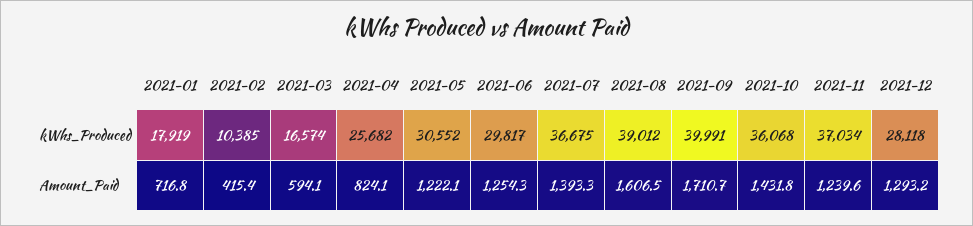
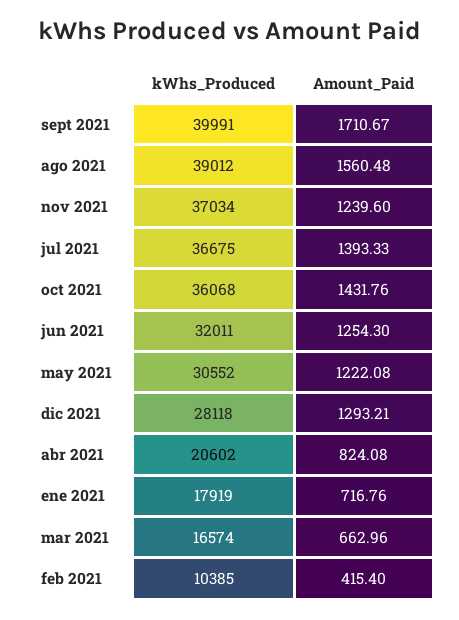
  {
    "2021-01": {
      "kWhs_Produced": 17919,
      "Amount_Paid": 716.76
    },
    "2021-02": {
      "kWhs_Produced": 10385,
      "Amount_Paid": 415.4
    },
    "2021-03": {
      "kWhs_Produced": 16574,
-     "Amount_Paid": 594.1
+     "Amount_Paid": 662.96
    },
    "2021-04": {
-     "kWhs_Produced": 25682,
+     "kWhs_Produced": 20602,
      "Amount_Paid": 824.08
    },
    "2021-05": {
      "kWhs_Produced": 30552,
      "Amount_Paid": 1222.08
    },
    "2021-06": {
-     "kWhs_Produced": 29817,
+     "kWhs_Produced": 32011,
      "Amount_Paid": 1254.3
    },
    "2021-07": {
      "kWhs_Produced": 36675,
      "Amount_Paid": 1393.33
    },
    "2021-08": {
      "kWhs_Produced": 39012,
-     "Amount_Paid": 1606.5
+     "Amount_Paid": 1560.48
    },
    "2021-09": {
      "kWhs_Produced": 39991,
      "Amount_Paid": 1710.67
    },
    "2021-10": {
      "kWhs_Produced": 36068,
      "Amount_Paid": 1431.76
    },
    "2021-11": {
      "kWhs_Produced": 37034,
      "Amount_Paid": 1239.6
    },
    "2021-12": {
      "kWhs_Produced": 28118,
      "Amount_Paid": 1293.21
    }
  }

